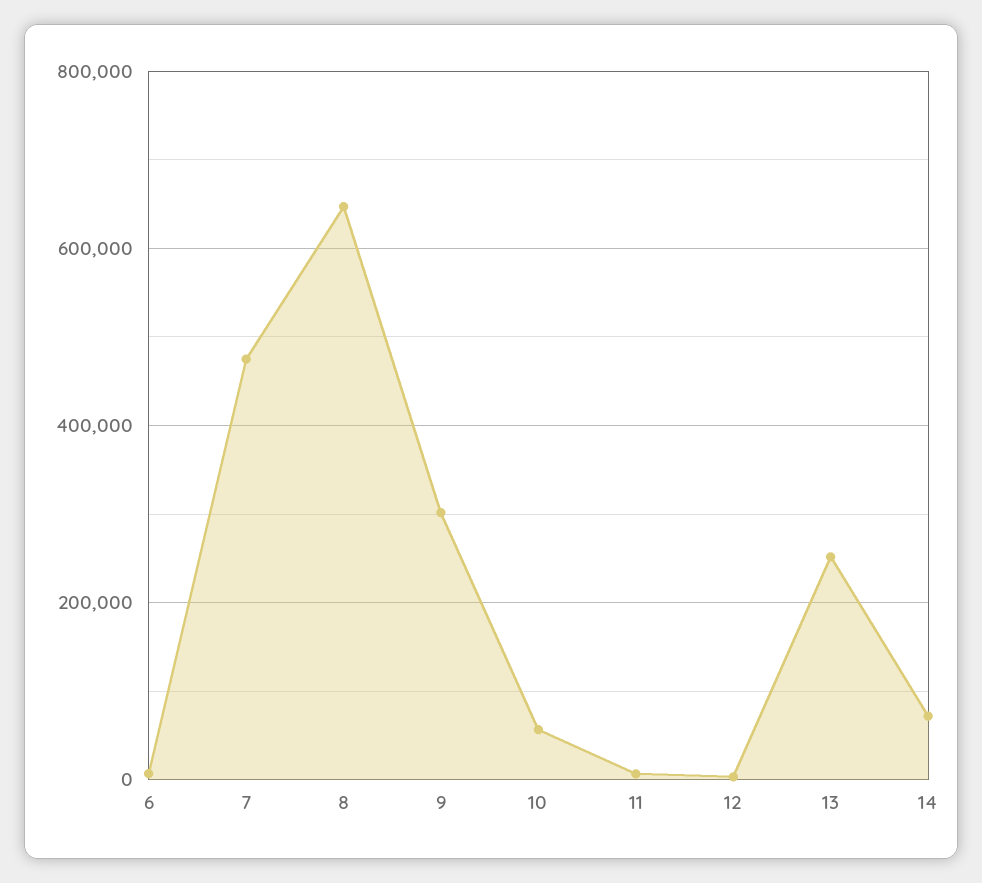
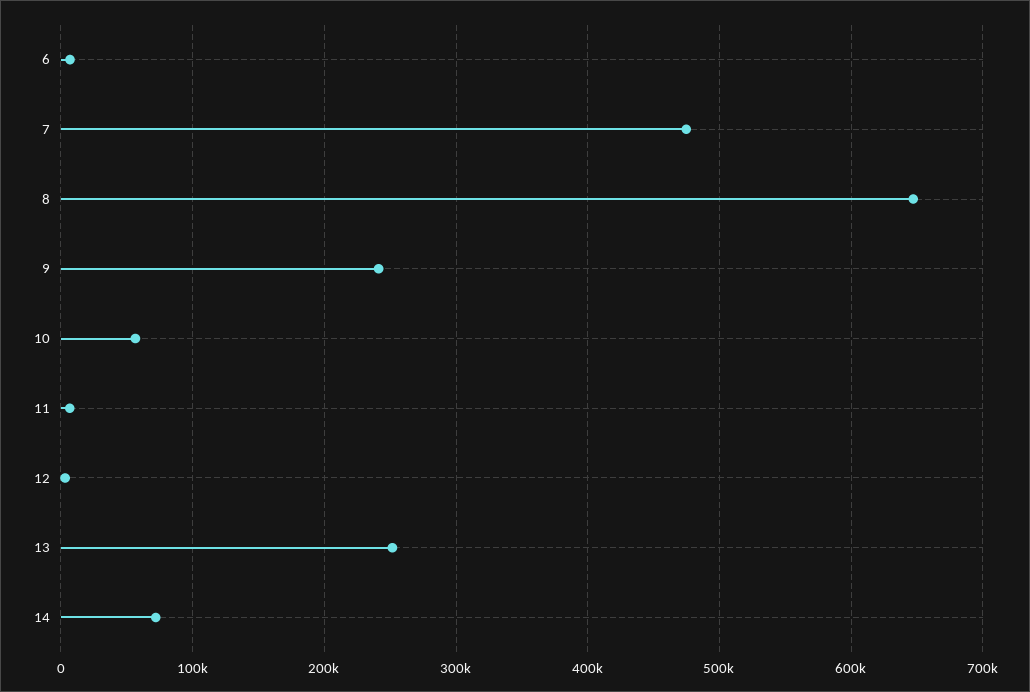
  {
    "6": 10000,
    "7": 470000,
    "8": 650000,
-   "9": 300000,
+   "9": 240000,
    "10": 60000,
    "11": 10000,
    "12": 0,
    "13": 250000,
    "14": 70000
  }

